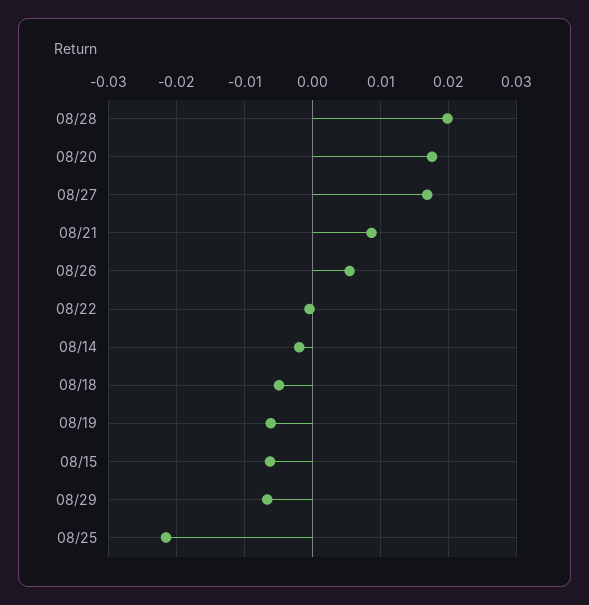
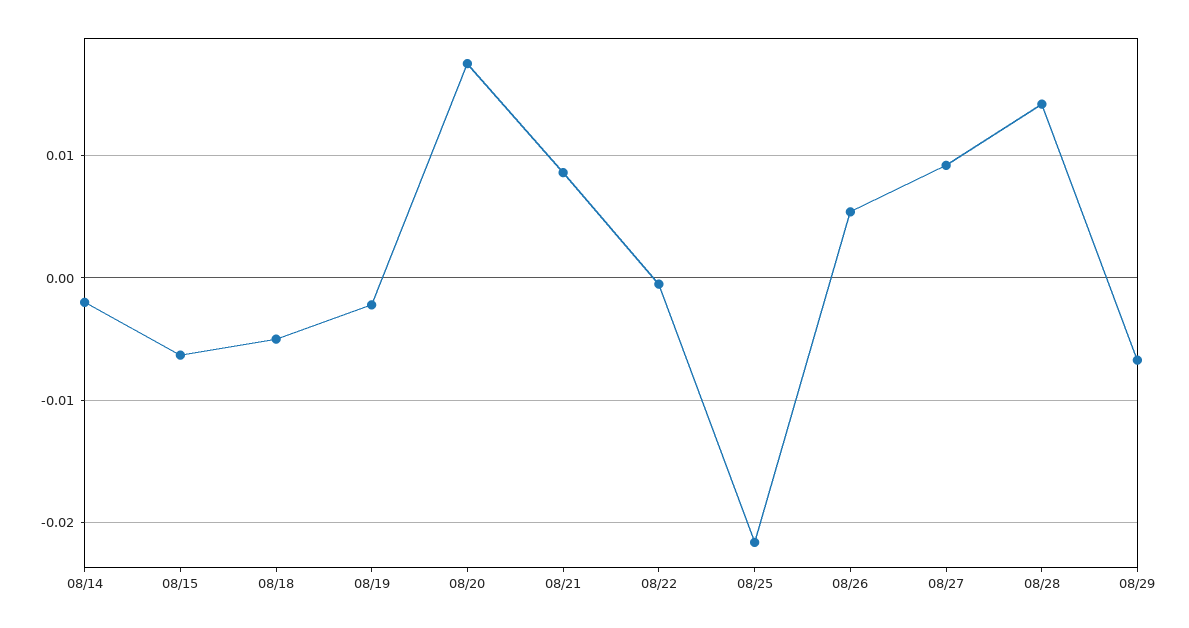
  {
-   "08/28": 0.02,
+   "08/28": 0.014,
    "08/20": 0.018,
-   "08/27": 0.017,
+   "08/27": 0.009,
    "08/21": 0.009,
    "08/26": 0.005,
    "08/22": -0.001,
    "08/14": -0.002,
    "08/18": -0.005,
-   "08/19": -0.006,
+   "08/19": -0.002,
    "08/15": -0.006,
    "08/29": -0.007,
    "08/25": -0.022
  }

